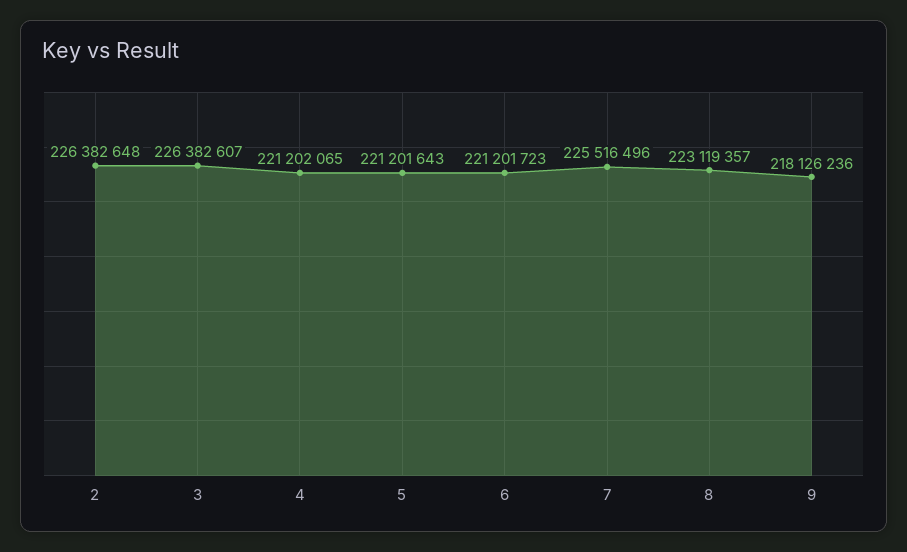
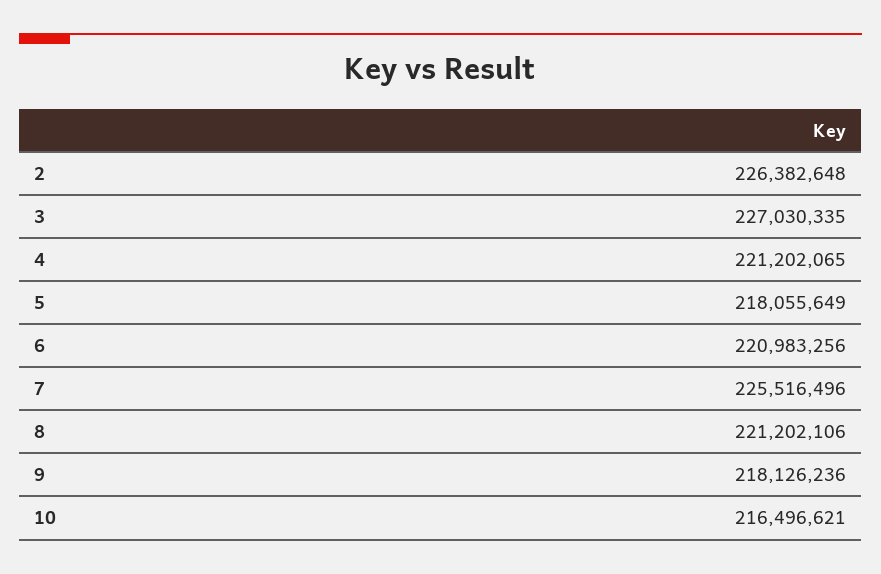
  {
    "2": 226382648,
-   "3": 226382607,
+   "3": 227030335,
    "4": 221202065,
-   "5": 221201643,
+   "5": 218055649,
-   "6": 221201723,
+   "6": 220983256,
    "7": 225516496,
-   "8": 223119357,
+   "8": 221202106,
-   "9": 218126236
+   "9": 218126236,
+   "10": 216496621
  }

